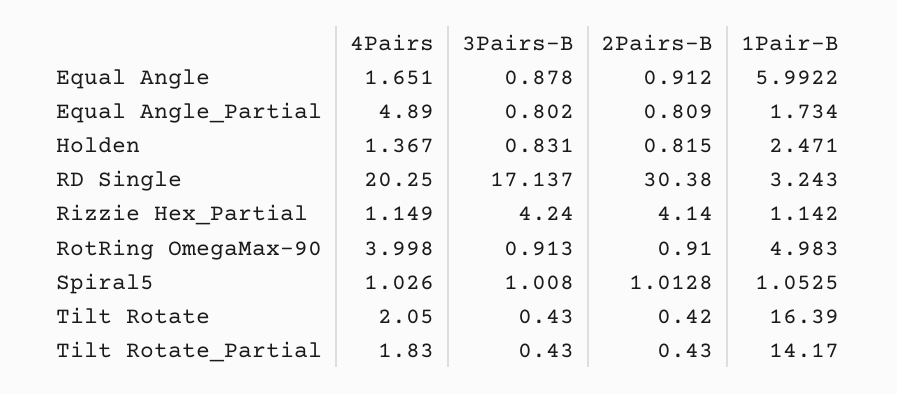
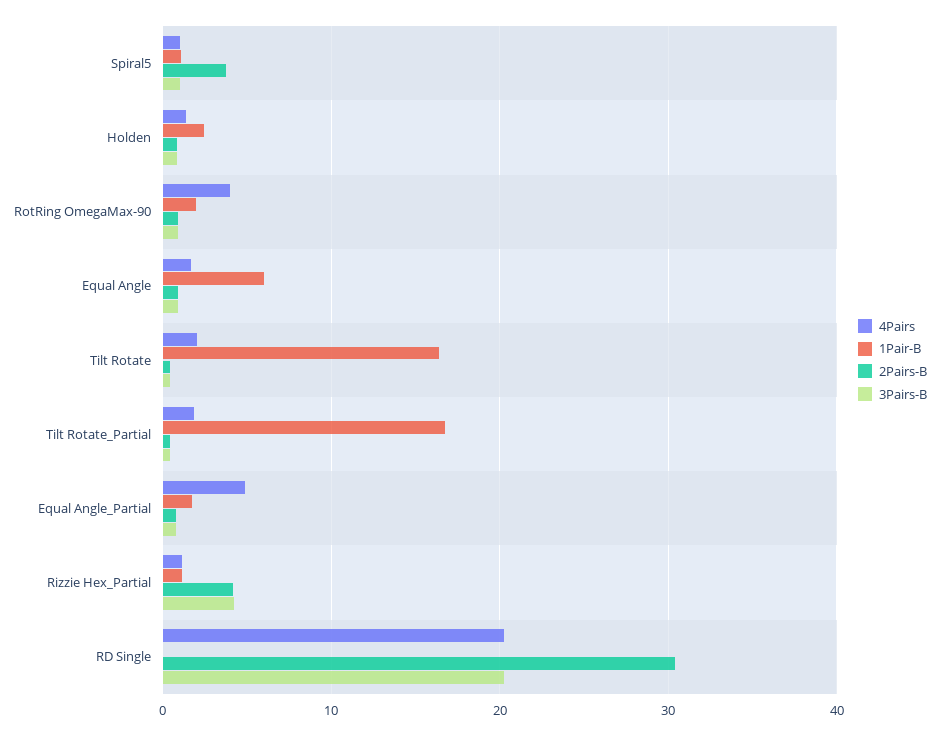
  {
    "4Pairs": {
      "Equal Angle": 1.651,
      "Equal Angle_Partial": 4.89,
      "Holden": 1.367,
      "RD Single": 20.25,
      "Rizzie Hex_Partial": 1.149,
      "RotRing OmegaMax-90": 3.998,
      "Spiral5": 1.026,
      "Tilt Rotate": 2.05,
      "Tilt Rotate_Partial": 1.83
    },
    "3Pairs-B": {
      "Equal Angle": 0.878,
      "Equal Angle_Partial": 0.802,
      "Holden": 0.831,
-     "RD Single": 17.137,
+     "RD Single": 20,
      "Rizzie Hex_Partial": 4.24,
      "RotRing OmegaMax-90": 0.913,
      "Spiral5": 1.008,
      "Tilt Rotate": 0.43,
      "Tilt Rotate_Partial": 0.43
    },
    "2Pairs-B": {
      "Equal Angle": 0.912,
      "Equal Angle_Partial": 0.809,
      "Holden": 0.815,
      "RD Single": 30.38,
      "Rizzie Hex_Partial": 4.14,
      "RotRing OmegaMax-90": 0.91,
-     "Spiral5": 1.0128,
+     "Spiral5": 4,
      "Tilt Rotate": 0.42,
      "Tilt Rotate_Partial": 0.43
    },
    "1Pair-B": {
      "Equal Angle": 5.9922,
      "Equal Angle_Partial": 1.734,
      "Holden": 2.471,
-     "RD Single": 3.243,
+     "RD Single": 0,
      "Rizzie Hex_Partial": 1.142,
-     "RotRing OmegaMax-90": 4.983,
+     "RotRing OmegaMax-90": 2,
      "Spiral5": 1.0525,
      "Tilt Rotate": 16.39,
-     "Tilt Rotate_Partial": 14.17
+     "Tilt Rotate_Partial": 17
    }
  }

